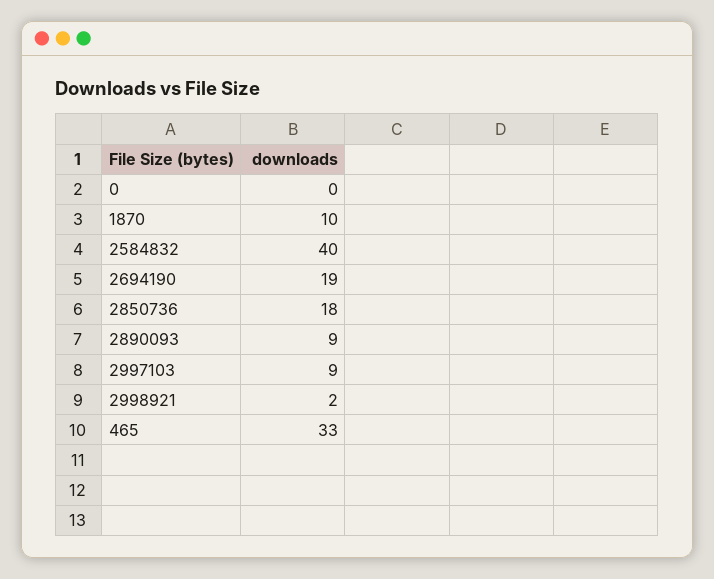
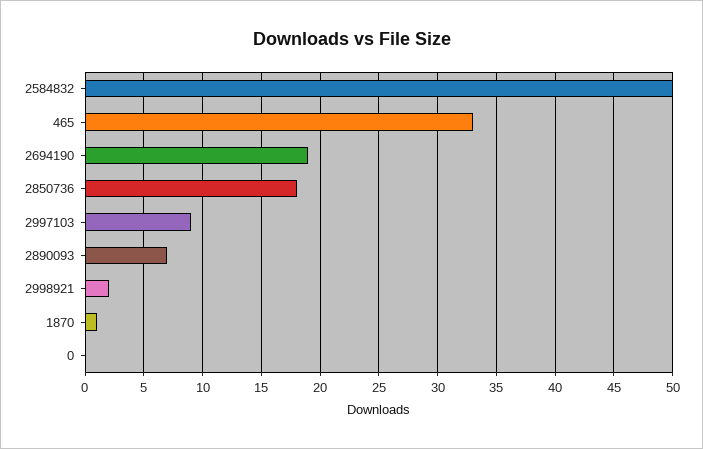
  {
    "0": 0,
-   "1870": 10,
+   "1870": 1,
-   "2584832": 40,
+   "2584832": 50,
    "2694190": 19,
    "2850736": 18,
-   "2890093": 9,
+   "2890093": 7,
    "2997103": 9,
    "2998921": 2,
    "465": 33
  }

